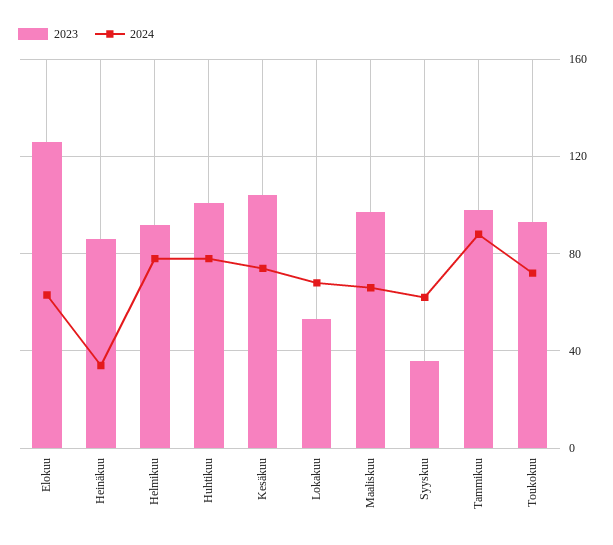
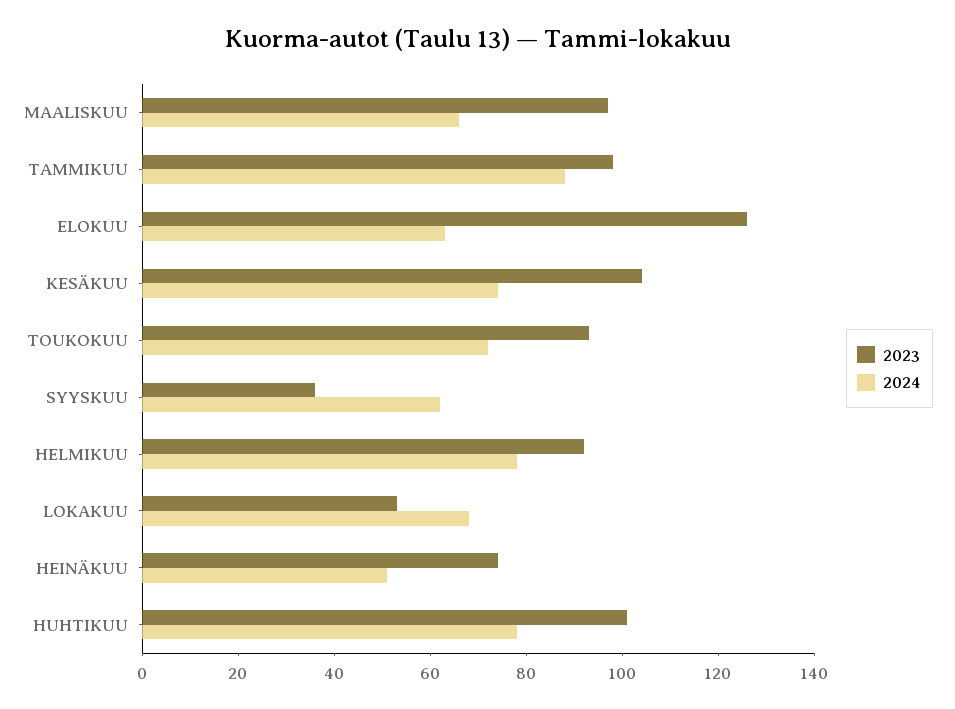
  {
    "2023": {
      "Elokuu": 125,
-     "Heinäkuu": 85,
+     "Heinäkuu": 75,
      "Helmikuu": 90,
      "Huhtikuu": 100,
      "Kesäkuu": 105,
      "Lokakuu": 55,
      "Maaliskuu": 95,
      "Syyskuu": 35,
      "Tammikuu": 100,
      "Toukokuu": 95
    },
    "2024": {
      "Elokuu": 65,
-     "Heinäkuu": 35,
+     "Heinäkuu": 50,
      "Helmikuu": 80,
      "Huhtikuu": 80,
      "Kesäkuu": 75,
      "Lokakuu": 70,
      "Maaliskuu": 65,
      "Syyskuu": 60,
      "Tammikuu": 90,
      "Toukokuu": 70
    }
  }

